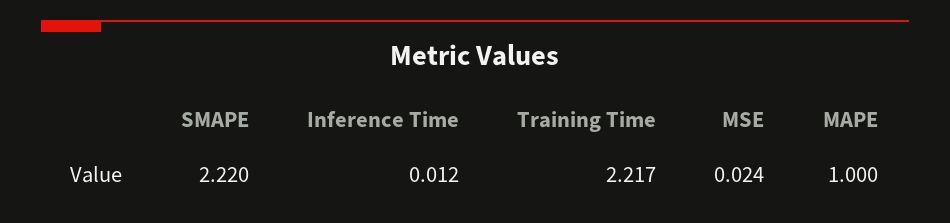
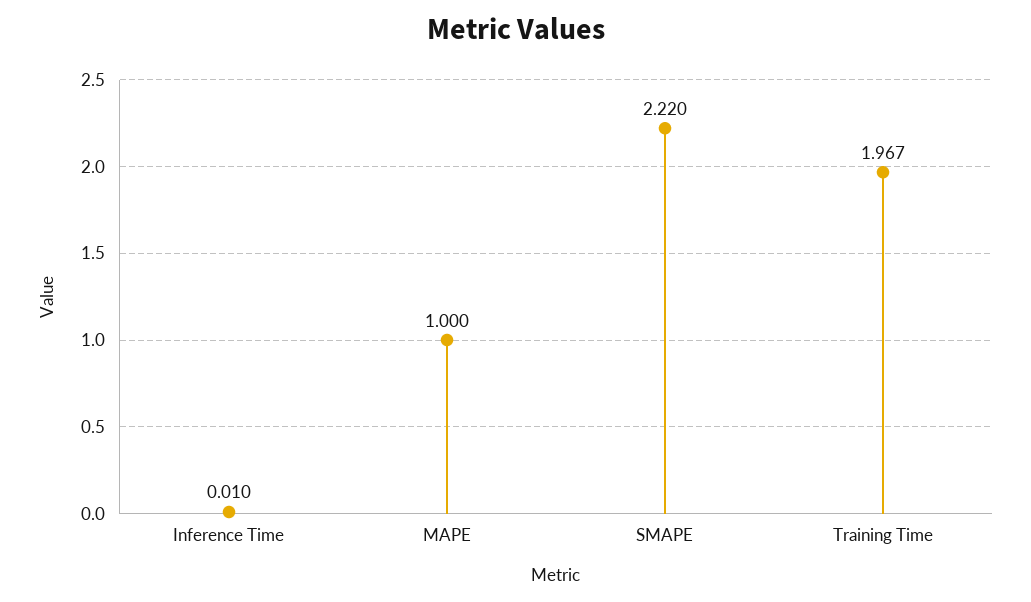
  {
    "SMAPE": 2.22,
-   "Inference Time": 0.012,
+   "Inference Time": 0.01,
-   "Training Time": 2.217,
+   "Training Time": 1.967,
-   "MSE": 0.024,
    "MAPE": 1
  }

